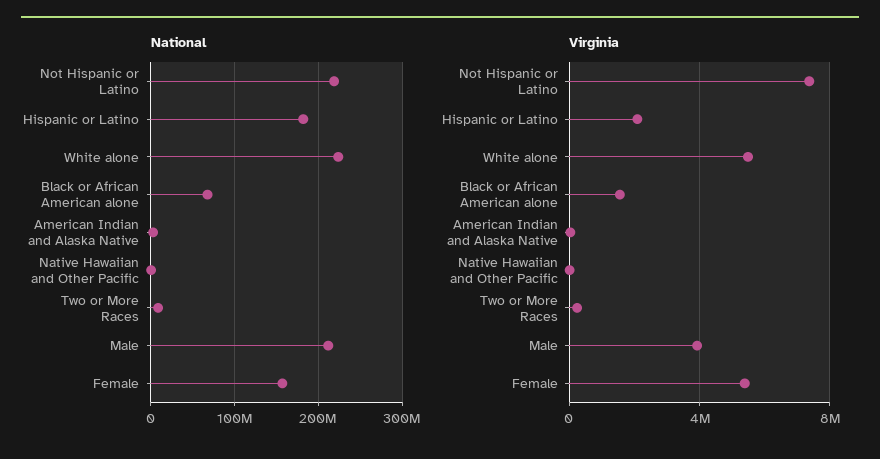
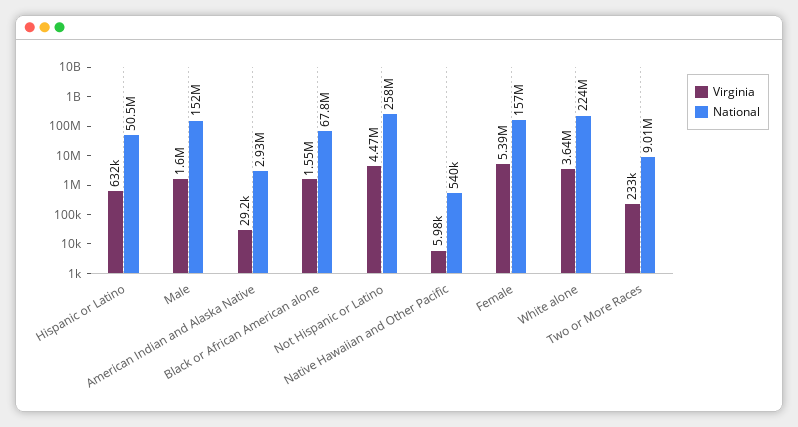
  {
    "National": {
-     "Not Hispanic or Latino": 220000000,
+     "Not Hispanic or Latino": 258000000,
-     "Hispanic or Latino": 180000000,
+     "Hispanic or Latino": 50500000,
      "White alone": 224000000,
      "Black or African American alone": 67800000,
      "American Indian and Alaska Native": 2930000,
      "Native Hawaiian and Other Pacific": 540000,
      "Two or More Races": 9010000,
-     "Male": 210000000,
+     "Male": 152000000,
      "Female": 157000000
    },
    "Virginia": {
-     "Not Hispanic or Latino": 7500000,
+     "Not Hispanic or Latino": 4470000,
-     "Hispanic or Latino": 2000000,
+     "Hispanic or Latino": 632000,
-     "White alone": 5500000,
+     "White alone": 3640000,
      "Black or African American alone": 1550000,
      "American Indian and Alaska Native": 29200,
      "Native Hawaiian and Other Pacific": 5980,
      "Two or More Races": 233000,
-     "Male": 4000000,
+     "Male": 1600000,
      "Female": 5390000
    }
  }

